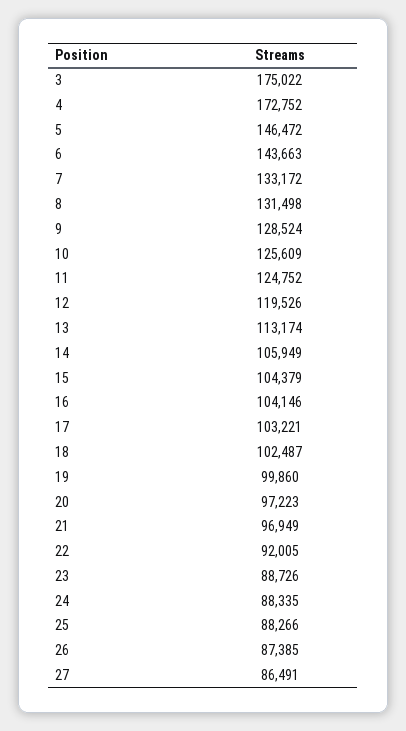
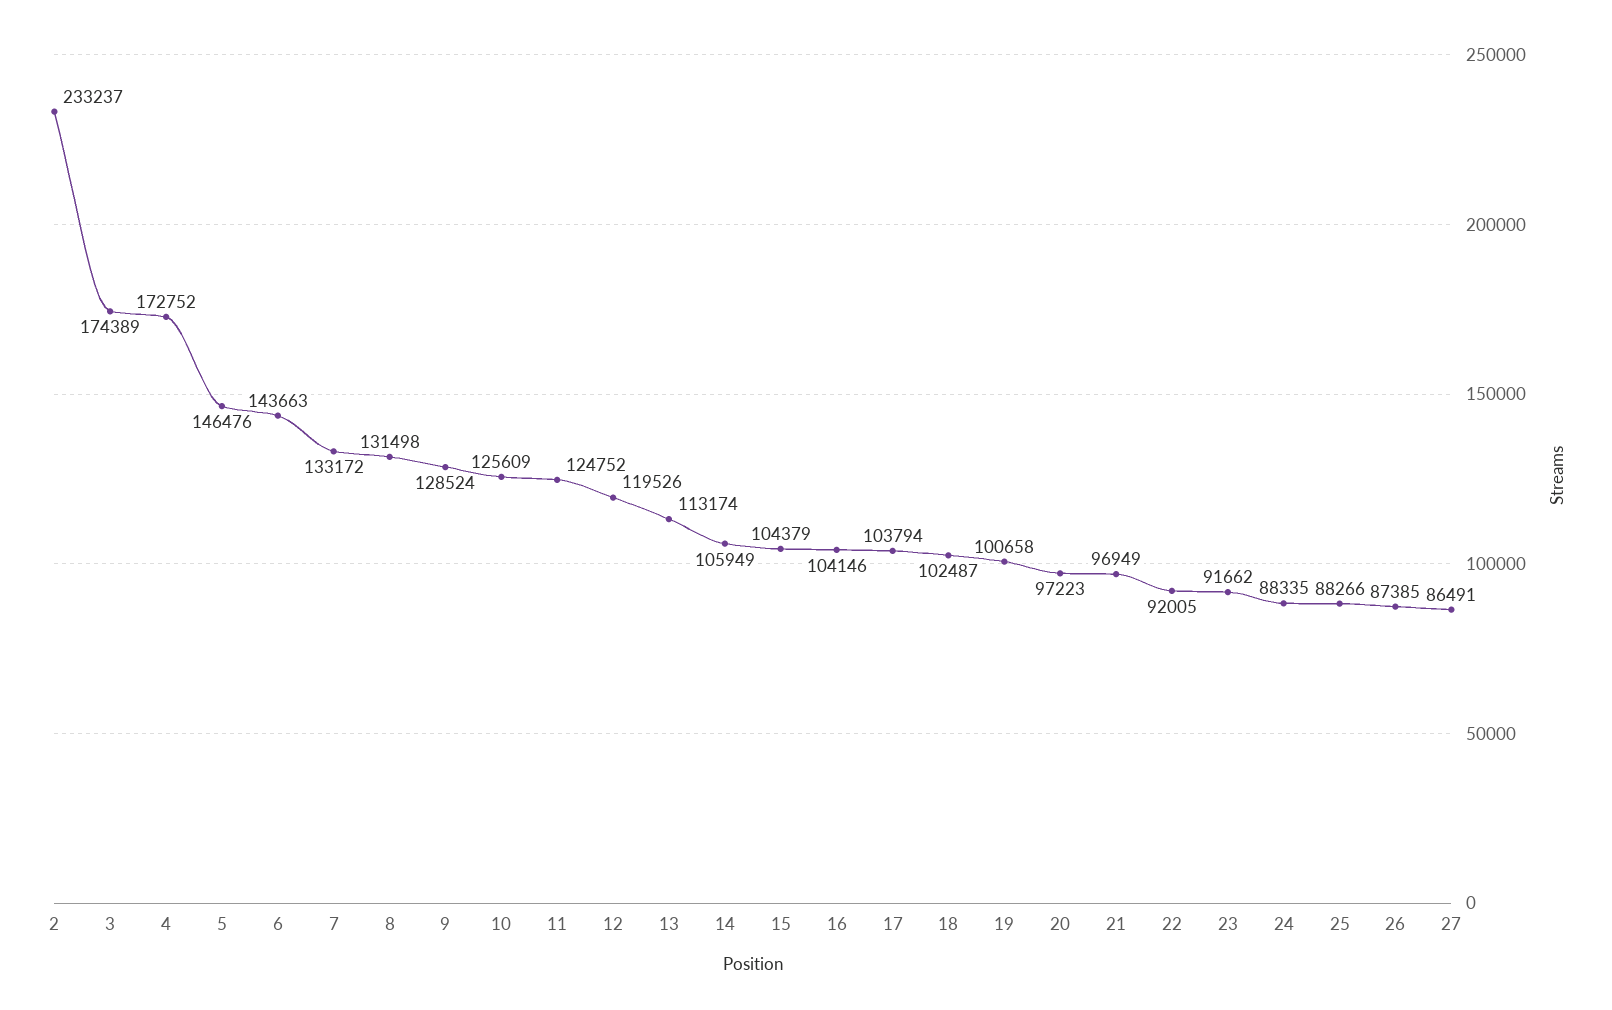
  {
-   "3": 175022,
+   "3": 174389,
    "4": 172752,
-   "5": 146472,
+   "5": 146476,
    "6": 143663,
    "7": 133172,
    "8": 131498,
    "9": 128524,
    "10": 125609,
    "11": 124752,
    "12": 119526,
    "13": 113174,
    "14": 105949,
    "15": 104379,
    "16": 104146,
-   "17": 103221,
+   "17": 103794,
    "18": 102487,
-   "19": 99860,
+   "19": 100658,
    "20": 97223,
    "21": 96949,
    "22": 92005,
-   "23": 88726,
+   "23": 91662,
    "24": 88335,
    "25": 88266,
    "26": 87385,
-   "27": 86491
+   "27": 86491,
+   "2": 233237
  }

